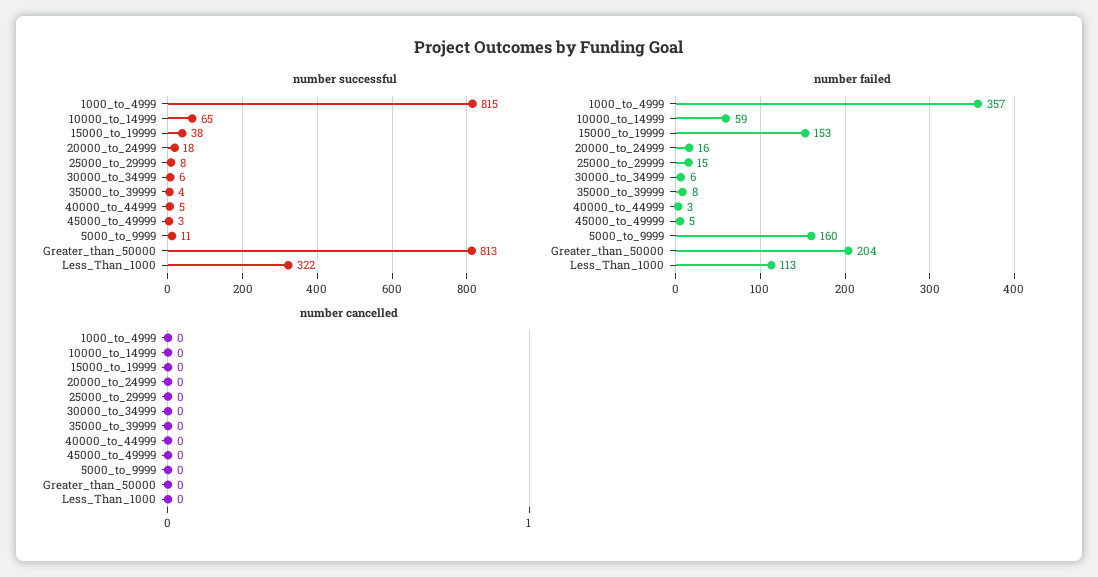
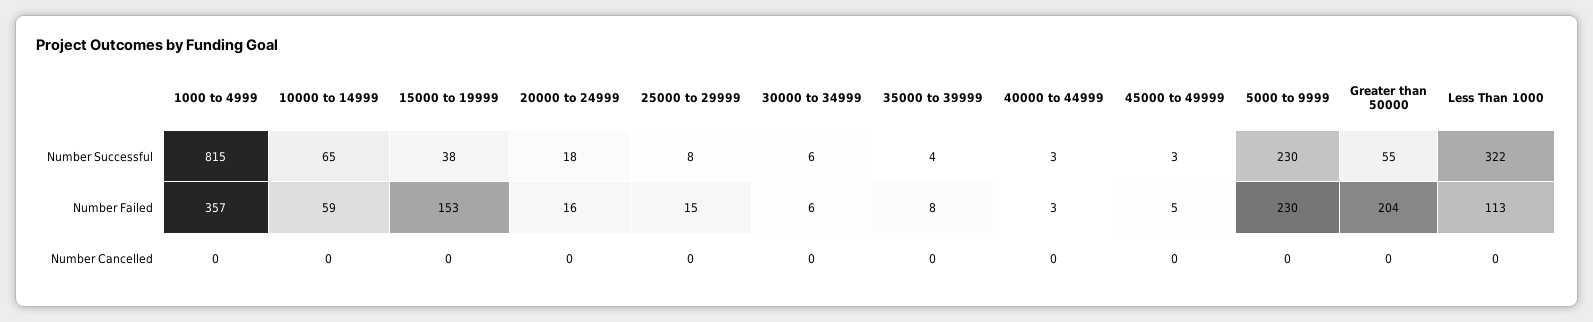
  {
    "number successful": {
      "1000_to_4999": 815,
      "10000_to_14999": 65,
      "15000_to_19999": 38,
      "20000_to_24999": 18,
      "25000_to_29999": 8,
      "30000_to_34999": 6,
      "35000_to_39999": 4,
-     "40000_to_44999": 5,
+     "40000_to_44999": 3,
      "45000_to_49999": 3,
-     "5000_to_9999": 11,
+     "5000_to_9999": 230,
-     "Greater_than_50000": 813,
+     "Greater_than_50000": 55,
      "Less_Than_1000": 322
    },
    "number failed": {
      "1000_to_4999": 357,
      "10000_to_14999": 59,
      "15000_to_19999": 153,
      "20000_to_24999": 16,
      "25000_to_29999": 15,
      "30000_to_34999": 6,
      "35000_to_39999": 8,
      "40000_to_44999": 3,
      "45000_to_49999": 5,
-     "5000_to_9999": 160,
+     "5000_to_9999": 230,
      "Greater_than_50000": 204,
      "Less_Than_1000": 113
    },
    "number cancelled": {
      "1000_to_4999": 0,
      "10000_to_14999": 0,
      "15000_to_19999": 0,
      "20000_to_24999": 0,
      "25000_to_29999": 0,
      "30000_to_34999": 0,
      "35000_to_39999": 0,
      "40000_to_44999": 0,
      "45000_to_49999": 0,
      "5000_to_9999": 0,
      "Greater_than_50000": 0,
      "Less_Than_1000": 0
    }
  }

